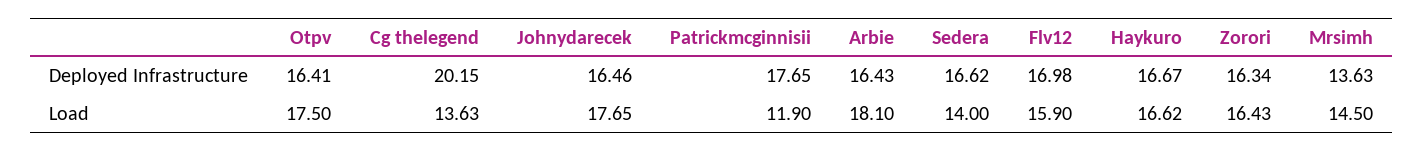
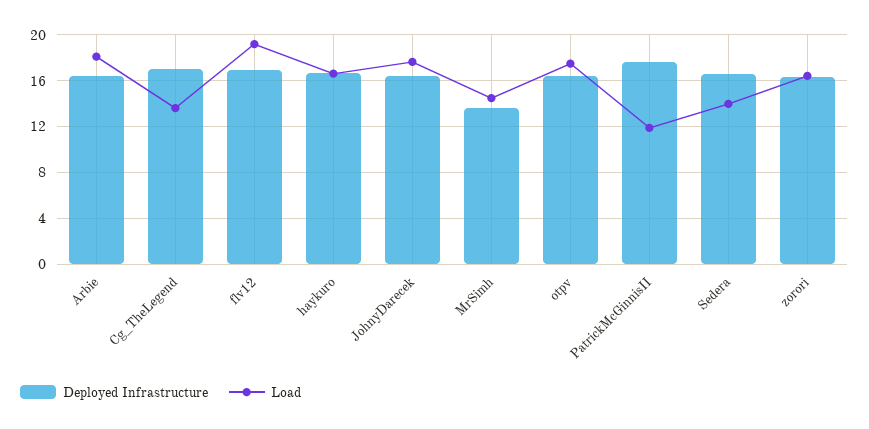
  {
    "Deployed Infrastructure": {
      "Otpv": 16.41,
-     "Cg thelegend": 20.15,
+     "Cg thelegend": 17,
      "Johnydarecek": 16.46,
      "Patrickmcginnisii": 17.65,
      "Arbie": 16.43,
      "Sedera": 16.62,
      "Flv12": 16.98,
      "Haykuro": 16.67,
      "Zorori": 16.34,
      "Mrsimh": 13.63
    },
    "Load": {
      "Otpv": 17.5,
      "Cg thelegend": 13.63,
      "Johnydarecek": 17.65,
      "Patrickmcginnisii": 11.9,
      "Arbie": 18.1,
      "Sedera": 14,
-     "Flv12": 15.9,
+     "Flv12": 19,
      "Haykuro": 16.62,
      "Zorori": 16.43,
      "Mrsimh": 14.5
    }
  }

